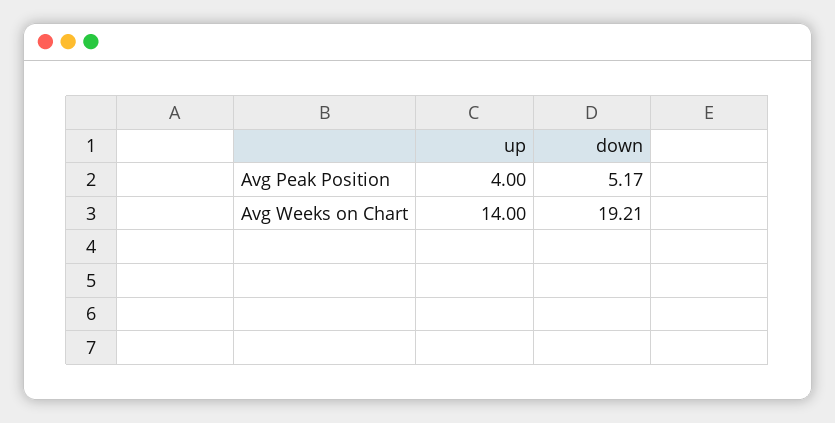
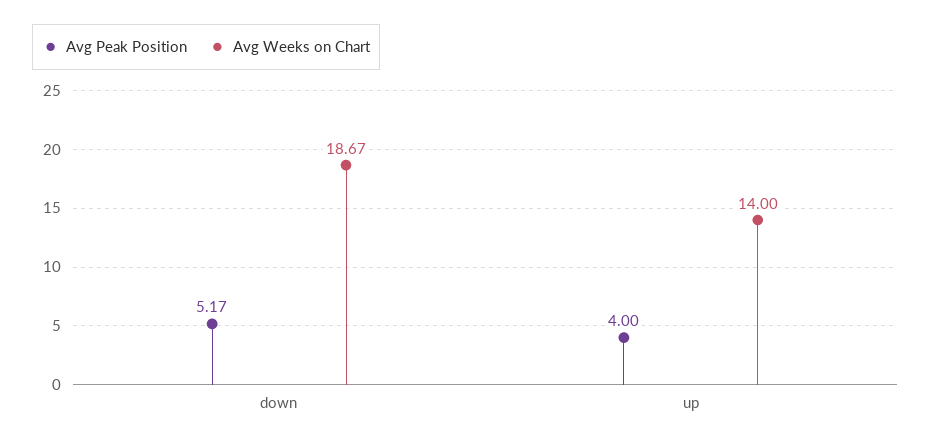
  {
    "Avg Peak Position": {
      "up": 4,
      "down": 5.17
    },
    "Avg Weeks on Chart": {
      "up": 14,
-     "down": 19.21
+     "down": 18.67
    }
  }

